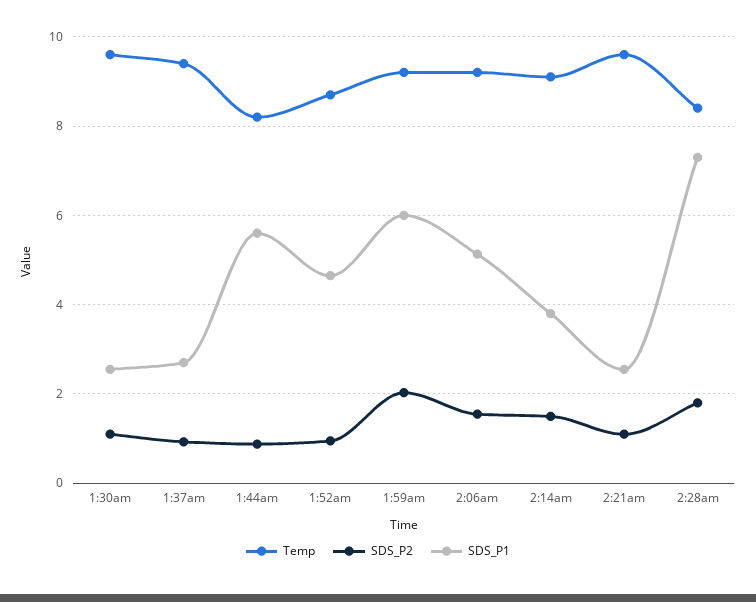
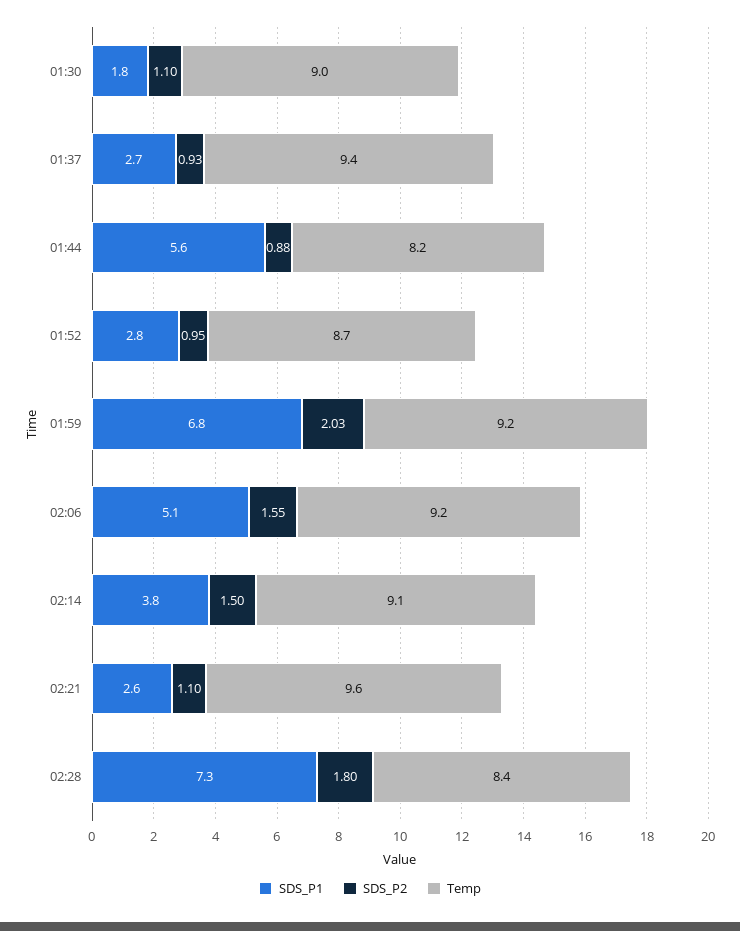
  {
    "Temp": {
-     "1:30am": 9.6,
+     "1:30am": 9,
      "1:37am": 9.4,
      "1:44am": 8.2,
      "1:52am": 8.7,
      "1:59am": 9.2,
      "2:06am": 9.2,
      "2:14am": 9.1,
      "2:21am": 9.6,
      "2:28am": 8.4
    },
    "SDS_P2": {
      "1:30am": 1.1,
      "1:37am": 0.93,
      "1:44am": 0.88,
      "1:52am": 0.95,
      "1:59am": 2.03,
      "2:06am": 1.55,
      "2:14am": 1.5,
      "2:21am": 1.1,
      "2:28am": 1.8
    },
    "SDS_P1": {
-     "1:30am": 2.6,
+     "1:30am": 1.8,
      "1:37am": 2.7,
      "1:44am": 5.6,
-     "1:52am": 4.6,
+     "1:52am": 2.8,
-     "1:59am": 6,
+     "1:59am": 6.8,
      "2:06am": 5.1,
      "2:14am": 3.8,
      "2:21am": 2.6,
      "2:28am": 7.3
    }
  }

